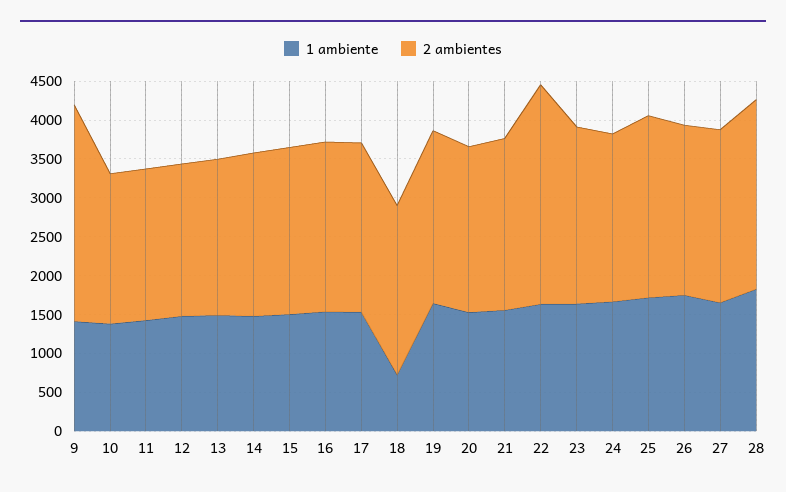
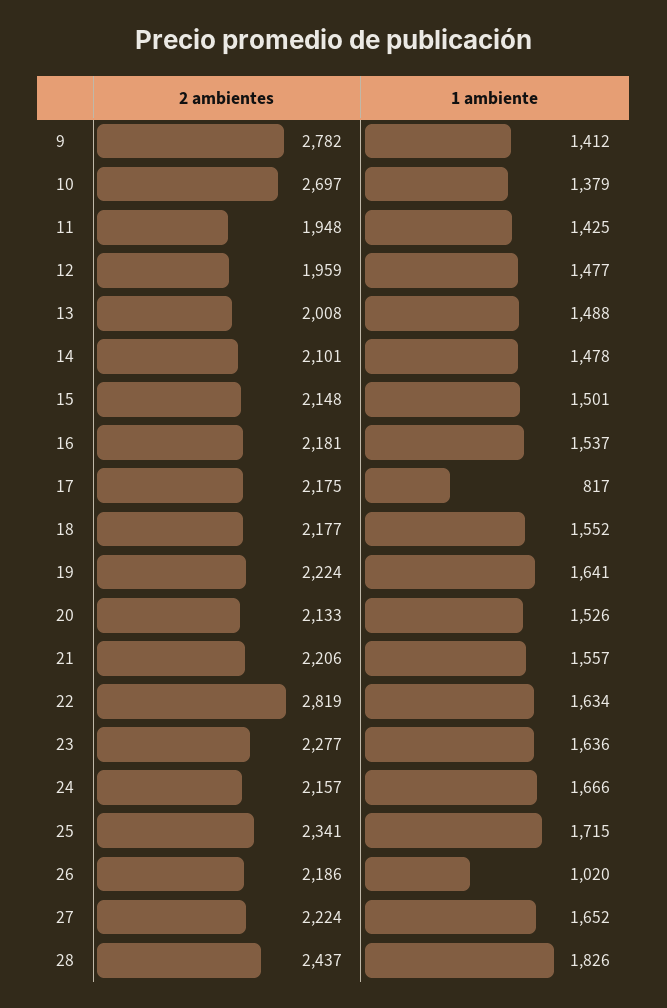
  {
    "1 ambiente": {
      "9": 1412,
      "10": 1379,
      "11": 1425,
      "12": 1477,
      "13": 1488,
      "14": 1478,
      "15": 1501,
      "16": 1537,
-     "17": 1500,
+     "17": 817,
-     "18": 750,
+     "18": 1552,
      "19": 1641,
      "20": 1526,
      "21": 1557,
      "22": 1634,
      "23": 1636,
      "24": 1666,
      "25": 1715,
-     "26": 1750,
+     "26": 1020,
      "27": 1652,
      "28": 1826
    },
    "2 ambientes": {
      "9": 2782,
-     "10": 2000,
+     "10": 2697,
      "11": 1948,
      "12": 1959,
      "13": 2008,
      "14": 2101,
      "15": 2148,
      "16": 2181,
      "17": 2175,
      "18": 2177,
      "19": 2224,
      "20": 2133,
      "21": 2206,
      "22": 2819,
      "23": 2277,
      "24": 2157,
      "25": 2341,
      "26": 2186,
      "27": 2224,
      "28": 2437
    }
  }

